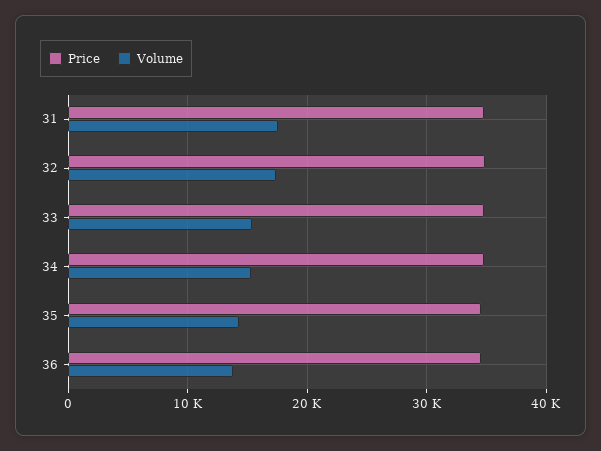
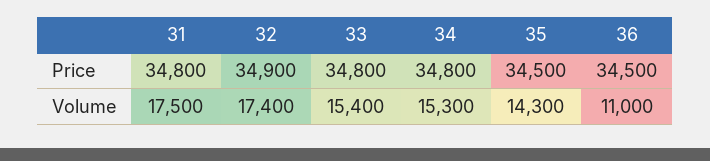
  {
    "Price": {
      "31": 34800,
      "32": 34900,
      "33": 34800,
      "34": 34800,
      "35": 34500,
      "36": 34500
    },
    "Volume": {
      "31": 17500,
      "32": 17400,
      "33": 15400,
      "34": 15300,
      "35": 14300,
-     "36": 14000
+     "36": 11000
    }
  }

